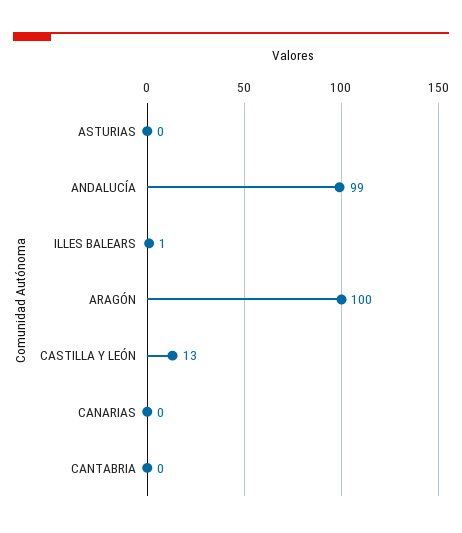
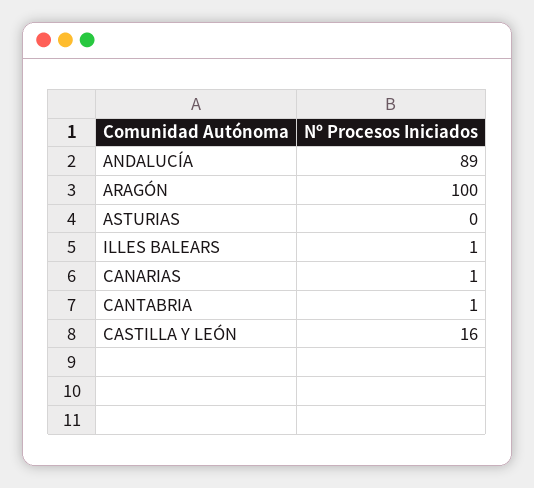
  {
    "ASTURIAS": 0,
-   "ANDALUCÍA": 99,
+   "ANDALUCÍA": 89,
    "ILLES BALEARS": 1,
    "ARAGÓN": 100,
-   "CASTILLA Y LEÓN": 13,
+   "CASTILLA Y LEÓN": 16,
-   "CANARIAS": 0,
+   "CANARIAS": 1,
-   "CANTABRIA": 0
+   "CANTABRIA": 1
  }

